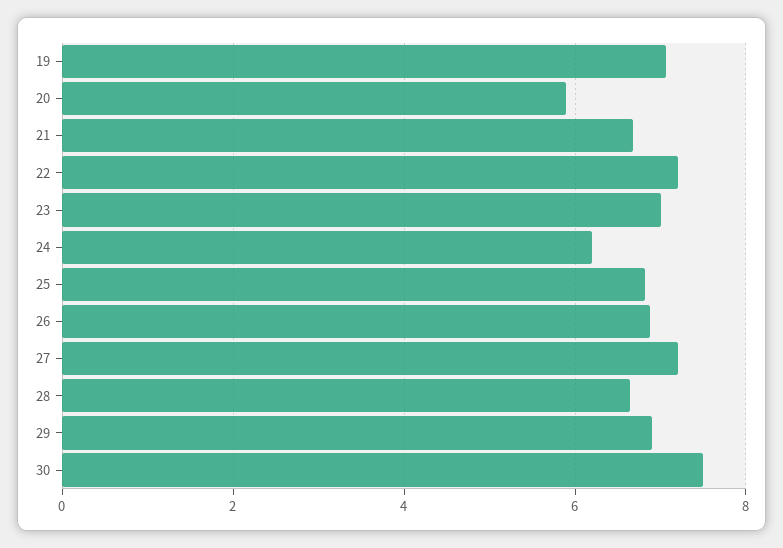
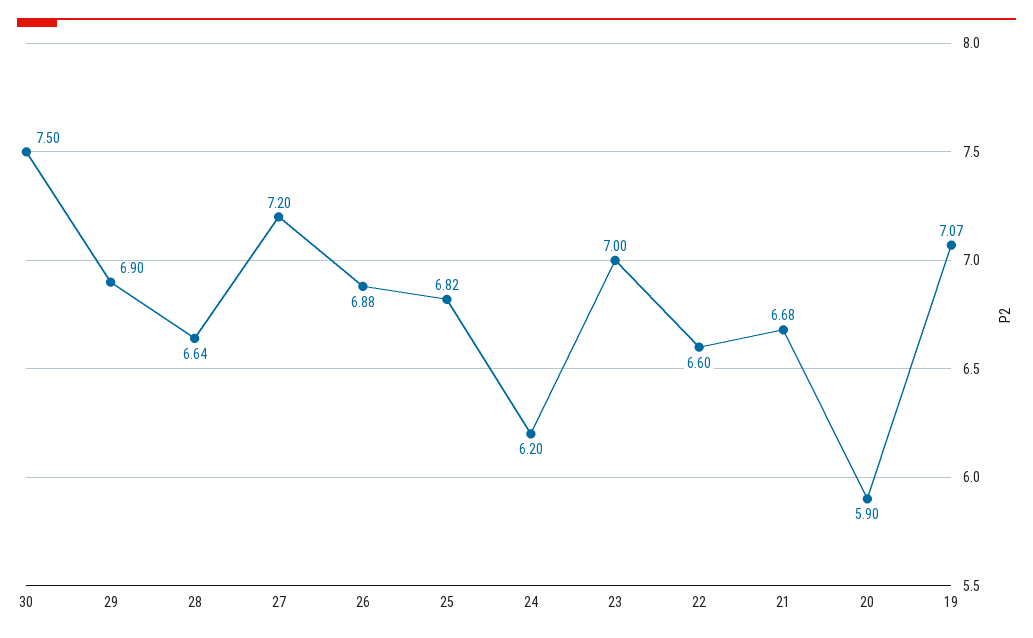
  {
    "19": 7.07,
    "20": 5.9,
    "21": 6.68,
-   "22": 7.2,
+   "22": 6.6,
    "23": 7,
    "24": 6.2,
    "25": 6.82,
    "26": 6.88,
    "27": 7.2,
    "28": 6.64,
    "29": 6.9,
    "30": 7.5
  }

